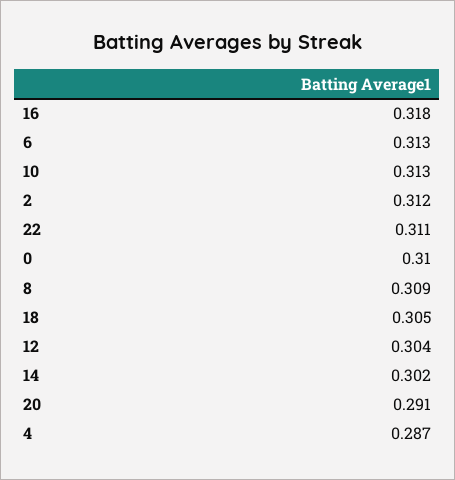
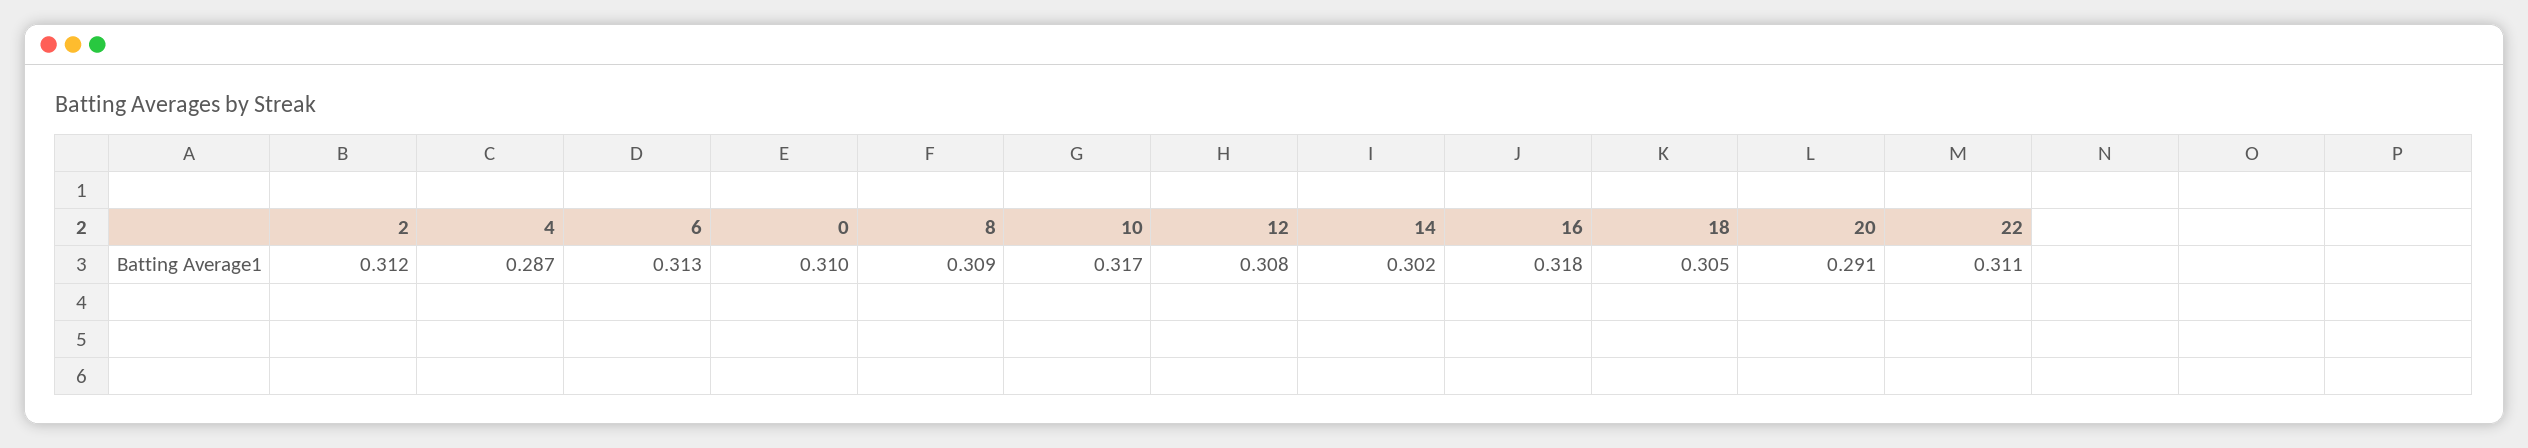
  {
    "16": 0.318,
    "6": 0.313,
-   "10": 0.313,
+   "10": 0.317,
    "2": 0.312,
    "22": 0.311,
    "0": 0.31,
    "8": 0.309,
    "18": 0.305,
-   "12": 0.304,
+   "12": 0.308,
    "14": 0.302,
    "20": 0.291,
    "4": 0.287
  }

